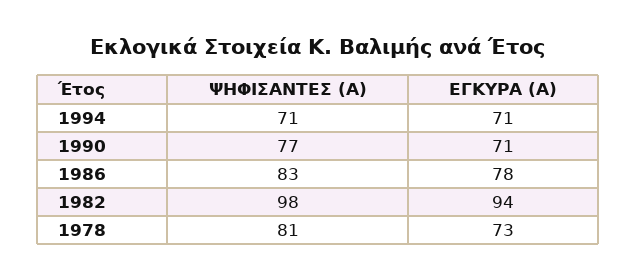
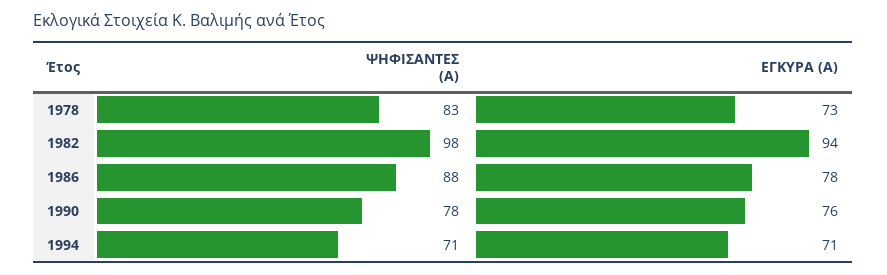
  {
    "ΨΗΦΙΣΑΝΤΕΣ (Α)": {
      "1994": 71,
-     "1990": 77,
+     "1990": 78,
-     "1986": 83,
+     "1986": 88,
      "1982": 98,
-     "1978": 81
+     "1978": 83
    },
    "ΕΓΚΥΡΑ (Α)": {
      "1994": 71,
-     "1990": 71,
+     "1990": 76,
      "1986": 78,
      "1982": 94,
      "1978": 73
    }
  }

